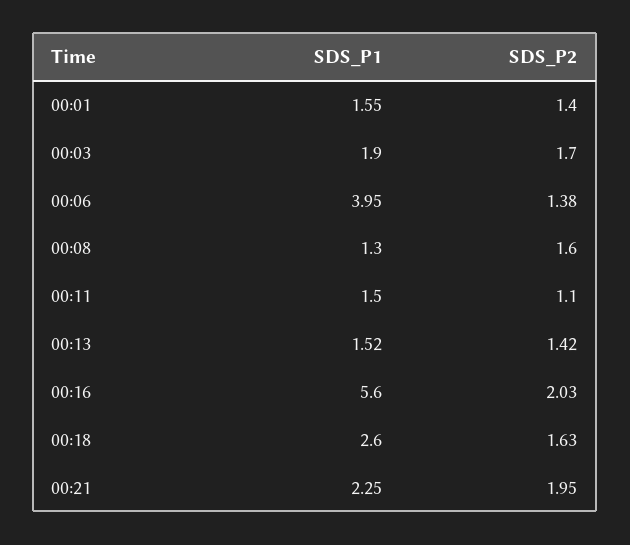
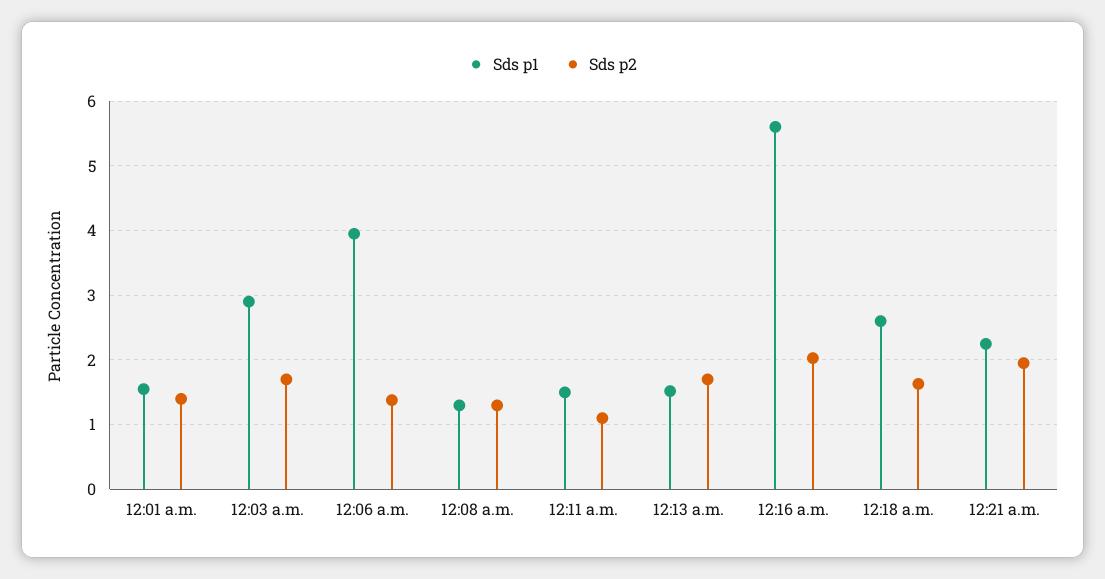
  {
    "SDS_P1": {
      "00:01": 1.55,
-     "00:03": 1.9,
+     "00:03": 2.9,
      "00:06": 3.95,
      "00:08": 1.3,
      "00:11": 1.5,
      "00:13": 1.52,
      "00:16": 5.6,
      "00:18": 2.6,
      "00:21": 2.25
    },
    "SDS_P2": {
      "00:01": 1.4,
      "00:03": 1.7,
      "00:06": 1.38,
-     "00:08": 1.6,
+     "00:08": 1.3,
      "00:11": 1.1,
-     "00:13": 1.42,
+     "00:13": 1.7,
      "00:16": 2.03,
      "00:18": 1.63,
      "00:21": 1.95
    }
  }

